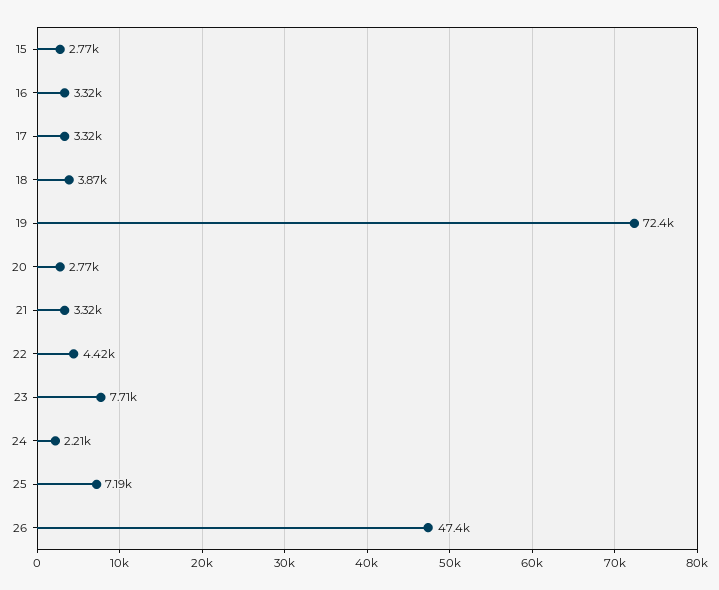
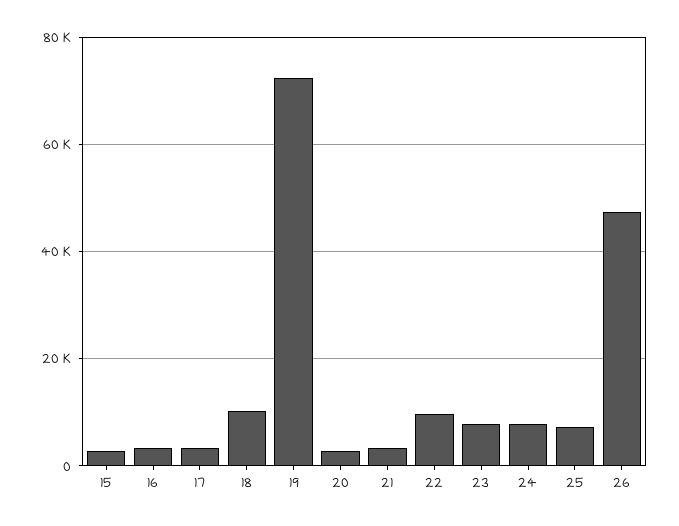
  {
    "15": 2770,
    "16": 3320,
    "17": 3320,
-   "18": 3870,
+   "18": 10000,
    "19": 72400,
    "20": 2770,
    "21": 3320,
-   "22": 4420,
+   "22": 10000,
    "23": 7710,
-   "24": 2210,
+   "24": 8000,
    "25": 7190,
    "26": 47400
  }

